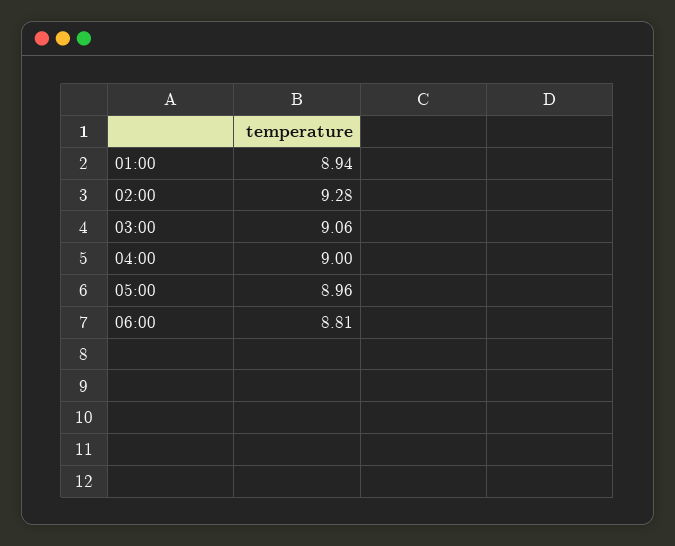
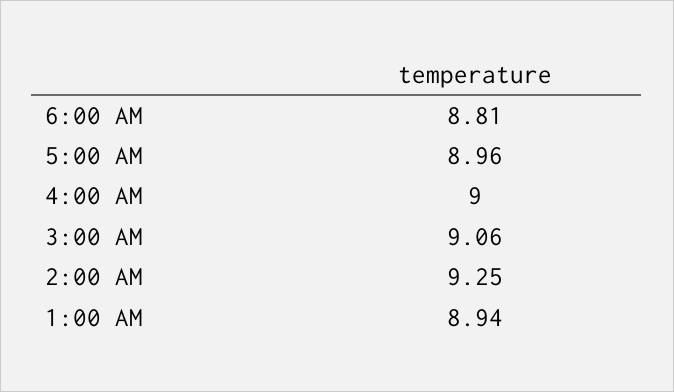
  {
    "01:00": 8.94,
-   "02:00": 9.28,
+   "02:00": 9.25,
    "03:00": 9.06,
    "04:00": 9,
    "05:00": 8.96,
    "06:00": 8.81
  }

